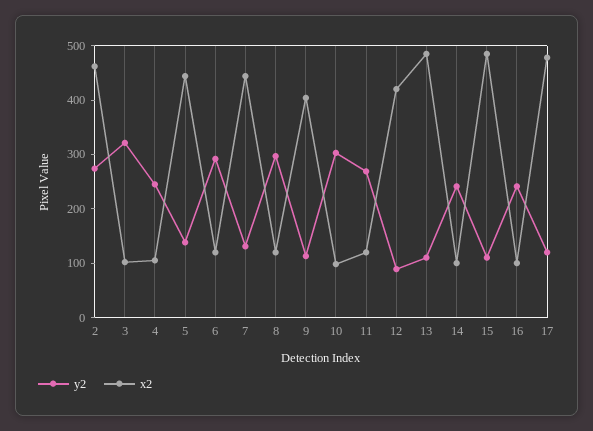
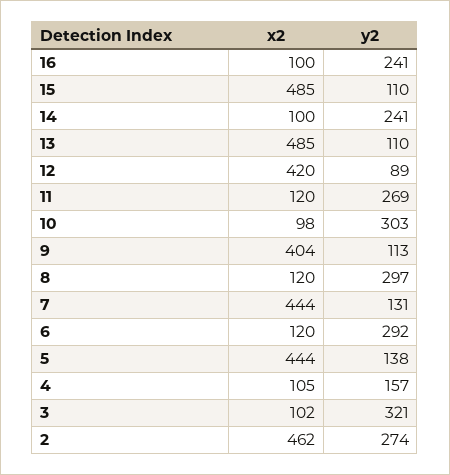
  {
    "y2": {
      "2": 274,
      "3": 321,
-     "4": 240,
+     "4": 157,
      "5": 138,
      "6": 292,
      "7": 131,
      "8": 297,
      "9": 113,
      "10": 303,
      "11": 269,
      "12": 89,
      "13": 110,
      "14": 241,
      "15": 110,
-     "16": 241,
+     "16": 241
-     "17": 120
    },
    "x2": {
      "2": 462,
      "3": 102,
      "4": 105,
      "5": 444,
      "6": 120,
      "7": 444,
      "8": 120,
      "9": 404,
      "10": 98,
      "11": 120,
      "12": 420,
      "13": 485,
      "14": 100,
      "15": 485,
-     "16": 100,
+     "16": 100
-     "17": 480
    }
  }

